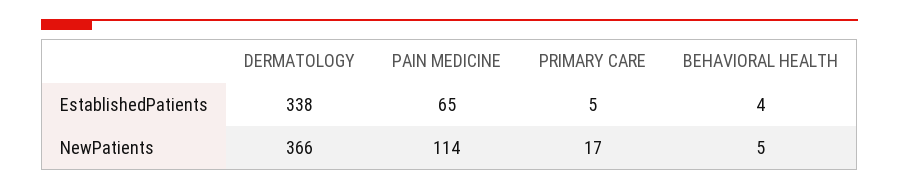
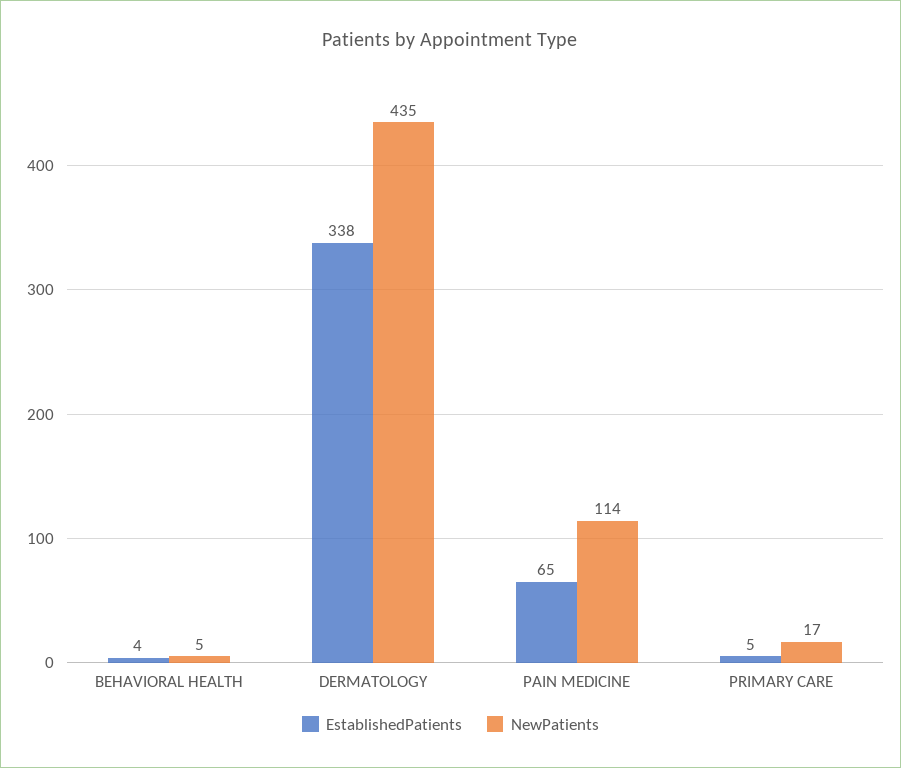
  {
    "EstablishedPatients": {
      "DERMATOLOGY": 338,
      "PAIN MEDICINE": 65,
      "PRIMARY CARE": 5,
      "BEHAVIORAL HEALTH": 4
    },
    "NewPatients": {
-     "DERMATOLOGY": 366,
+     "DERMATOLOGY": 435,
      "PAIN MEDICINE": 114,
      "PRIMARY CARE": 17,
      "BEHAVIORAL HEALTH": 5
    }
  }

